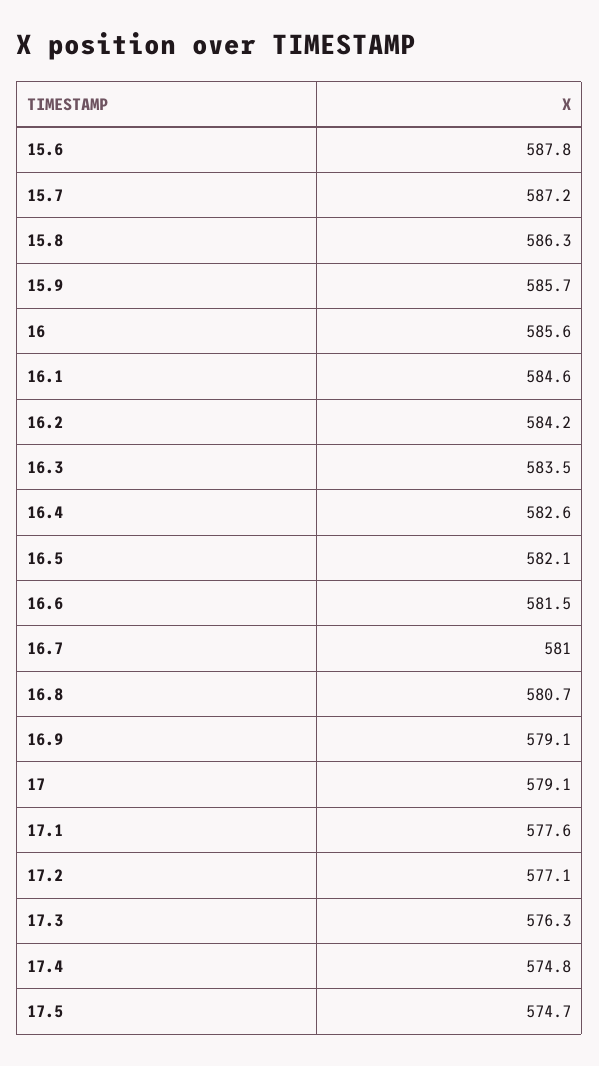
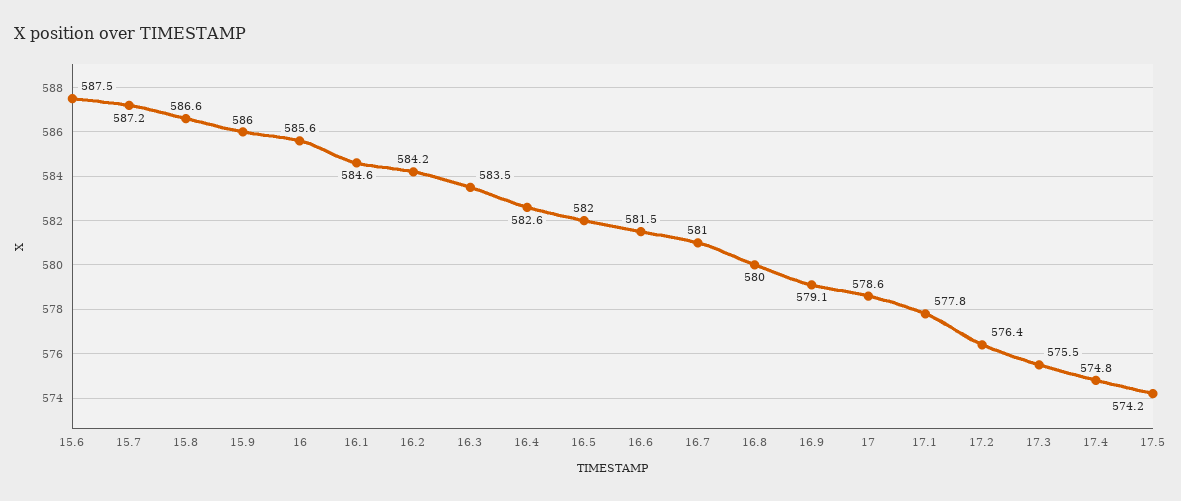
  {
-   "15.6": 587.8,
+   "15.6": 587.5,
    "15.7": 587.2,
-   "15.8": 586.3,
+   "15.8": 586.6,
-   "15.9": 585.7,
+   "15.9": 586,
    "16": 585.6,
    "16.1": 584.6,
    "16.2": 584.2,
    "16.3": 583.5,
    "16.4": 582.6,
-   "16.5": 582.1,
+   "16.5": 582,
    "16.6": 581.5,
    "16.7": 581,
-   "16.8": 580.7,
+   "16.8": 580,
    "16.9": 579.1,
-   "17": 579.1,
+   "17": 578.6,
-   "17.1": 577.6,
+   "17.1": 577.8,
-   "17.2": 577.1,
+   "17.2": 576.4,
-   "17.3": 576.3,
+   "17.3": 575.5,
    "17.4": 574.8,
-   "17.5": 574.7
+   "17.5": 574.2
  }

